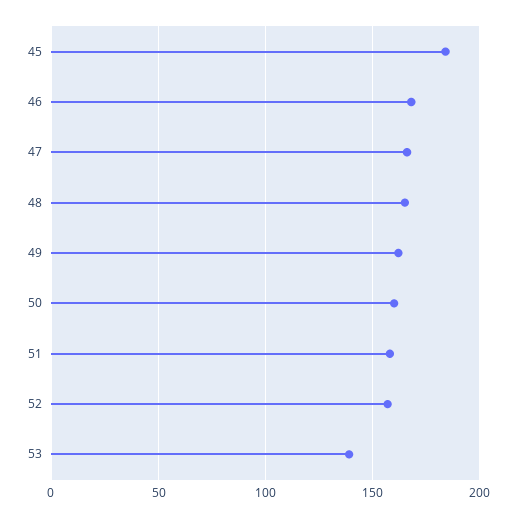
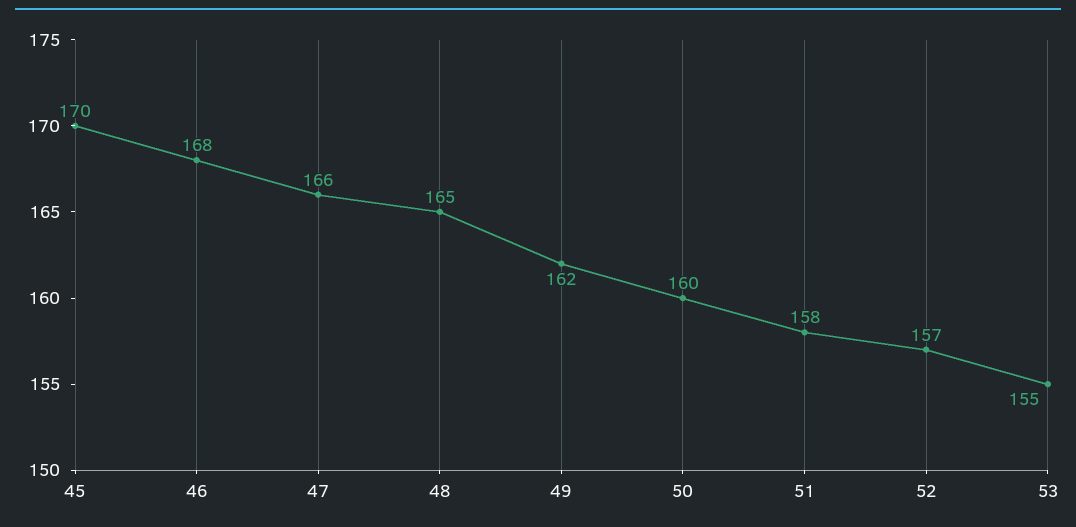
  {
-   "45": 185,
+   "45": 170,
    "46": 168,
    "47": 166,
    "48": 165,
    "49": 162,
    "50": 160,
    "51": 158,
    "52": 157,
-   "53": 140
+   "53": 155
  }

